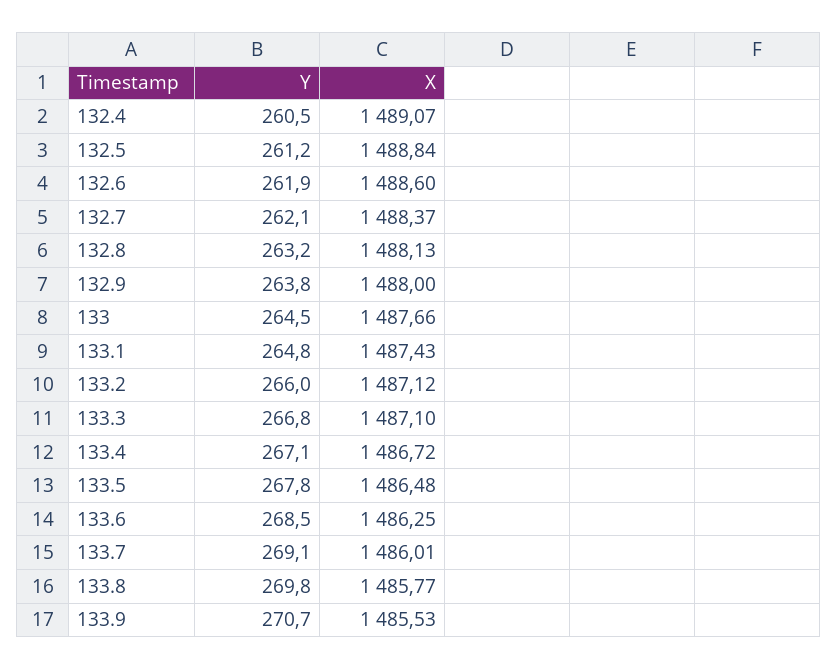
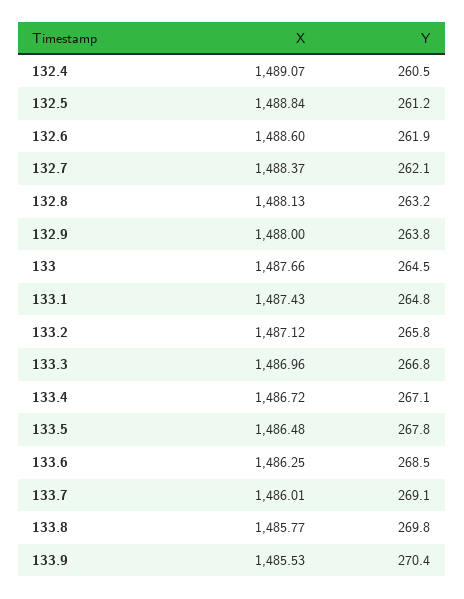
  {
    "Y": {
      "132.4": 260.5,
      "132.5": 261.2,
      "132.6": 261.9,
      "132.7": 262.1,
      "132.8": 263.2,
      "132.9": 263.8,
      "133": 264.5,
      "133.1": 264.8,
-     "133.2": 266,
+     "133.2": 265.8,
      "133.3": 266.8,
      "133.4": 267.1,
      "133.5": 267.8,
      "133.6": 268.5,
      "133.7": 269.1,
      "133.8": 269.8,
-     "133.9": 270.7
+     "133.9": 270.4
    },
    "X": {
      "132.4": 1489.07,
      "132.5": 1488.84,
      "132.6": 1488.6,
      "132.7": 1488.37,
      "132.8": 1488.13,
      "132.9": 1488,
      "133": 1487.66,
      "133.1": 1487.43,
      "133.2": 1487.12,
-     "133.3": 1487.1,
+     "133.3": 1486.96,
      "133.4": 1486.72,
      "133.5": 1486.48,
      "133.6": 1486.25,
      "133.7": 1486.01,
      "133.8": 1485.77,
      "133.9": 1485.53
    }
  }

